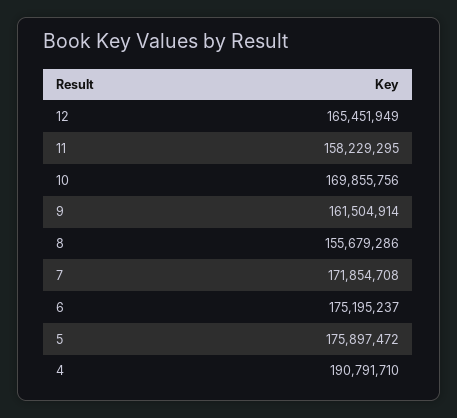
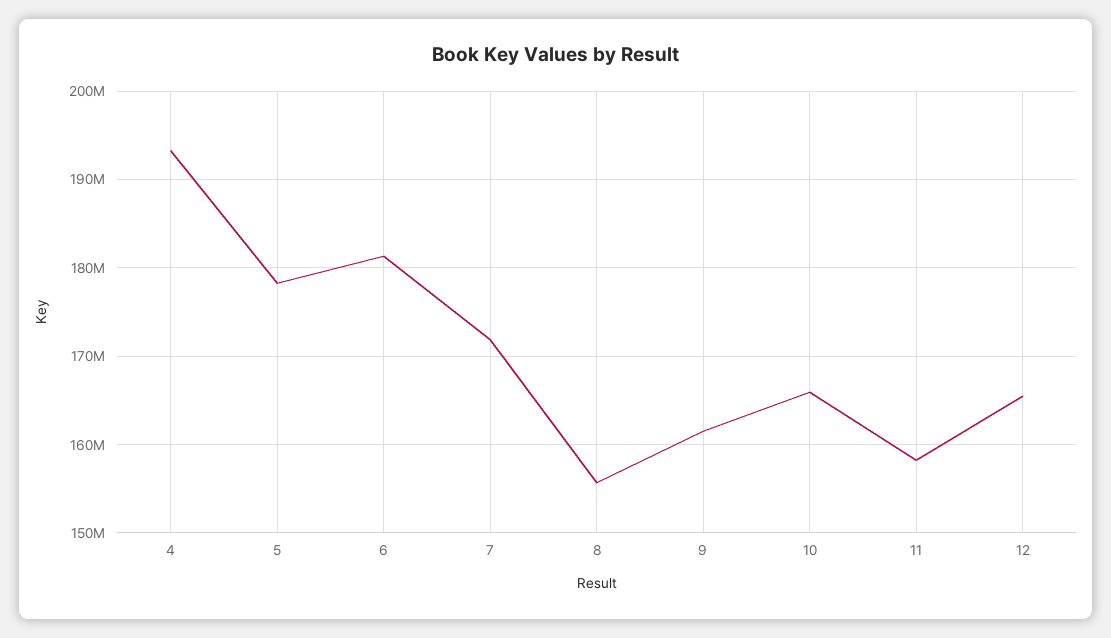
  {
    "12": 165451949,
    "11": 158229295,
-   "10": 169855756,
+   "10": 166000000,
    "9": 161504914,
    "8": 155679286,
    "7": 171854708,
-   "6": 175195237,
+   "6": 181000000,
-   "5": 175897472,
+   "5": 178000000,
-   "4": 190791710
+   "4": 193000000
  }

